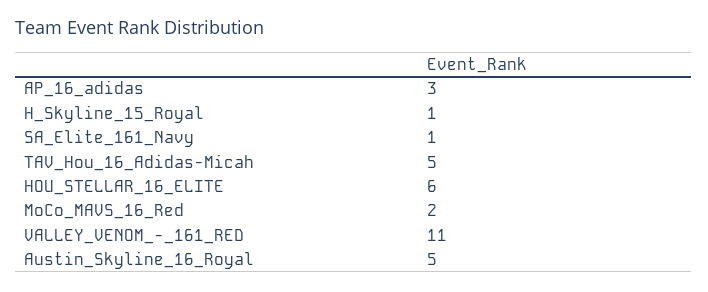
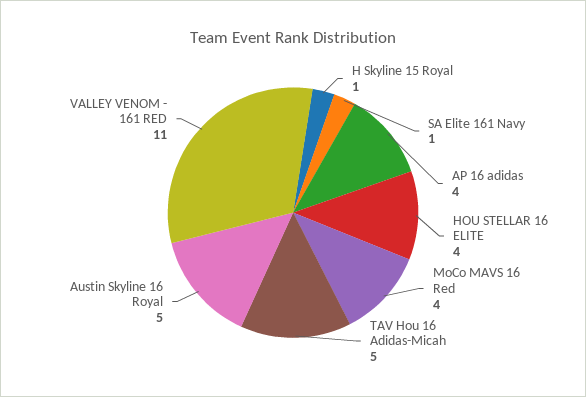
  {
-   "AP_16_adidas": 3,
+   "AP_16_adidas": 4,
    "H_Skyline_15_Royal": 1,
    "SA_Elite_161_Navy": 1,
    "TAV_Hou_16_Adidas-Micah": 5,
-   "HOU_STELLAR_16_ELITE": 6,
+   "HOU_STELLAR_16_ELITE": 4,
-   "MoCo_MAVS_16_Red": 2,
+   "MoCo_MAVS_16_Red": 4,
    "VALLEY_VENOM_-_161_RED": 11,
    "Austin_Skyline_16_Royal": 5
  }

